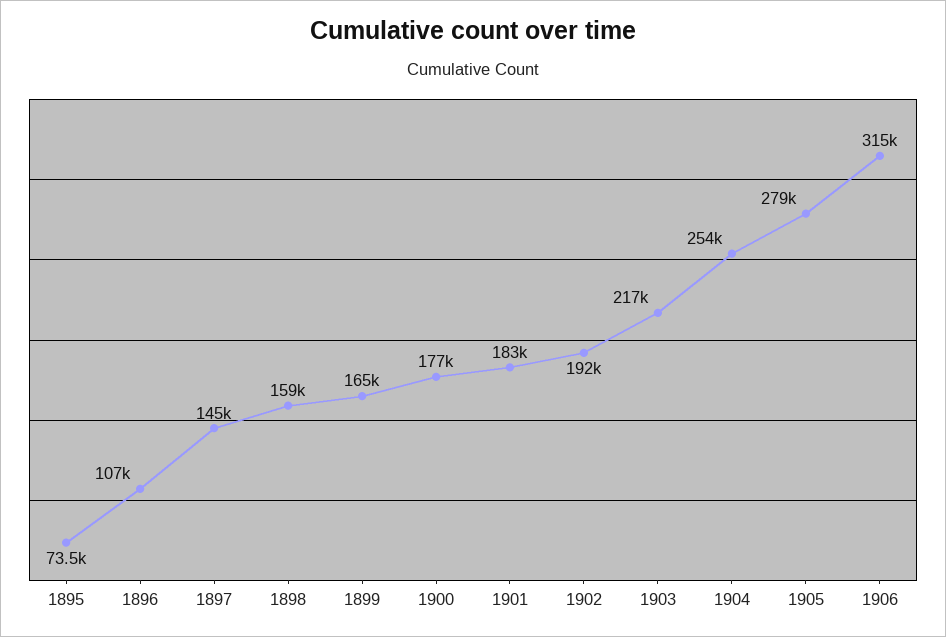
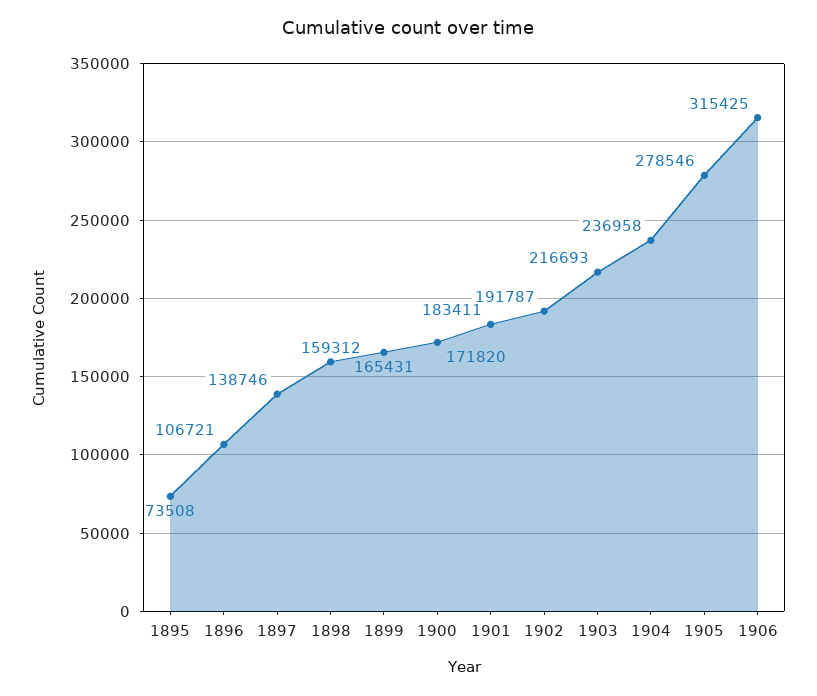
  {
    "1895": 73508,
    "1896": 106721,
-   "1897": 145000,
+   "1897": 138746,
    "1898": 159312,
    "1899": 165431,
-   "1900": 177000,
+   "1900": 171820,
    "1901": 183411,
    "1902": 191787,
    "1903": 216693,
-   "1904": 254000,
+   "1904": 236958,
    "1905": 278546,
    "1906": 315425
  }

